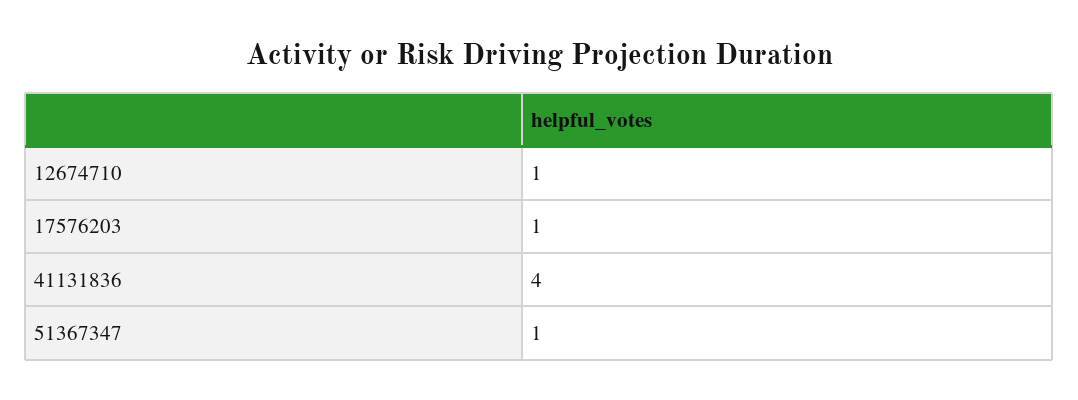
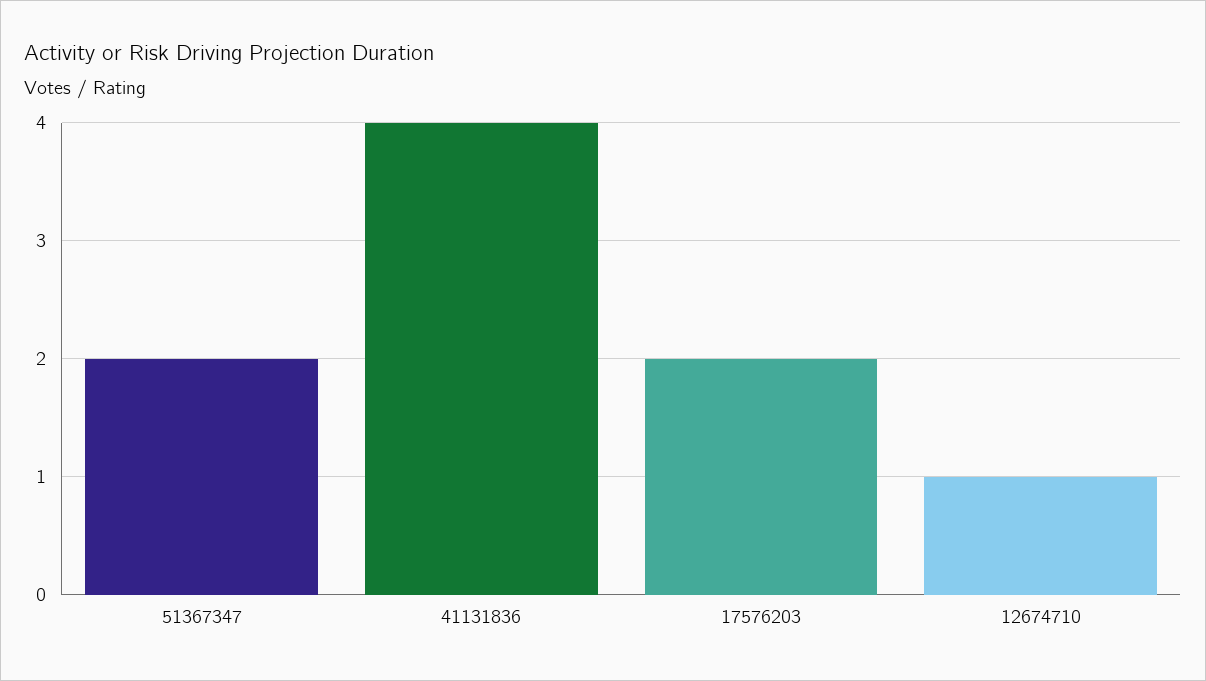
  {
    "12674710": 1,
-   "17576203": 1,
+   "17576203": 2,
    "41131836": 4,
-   "51367347": 1
+   "51367347": 2
  }

